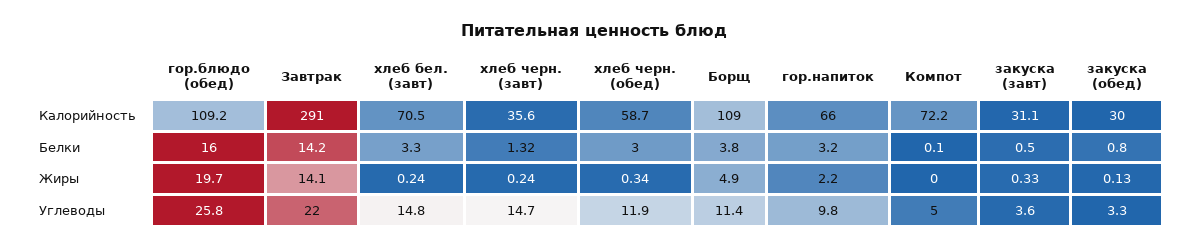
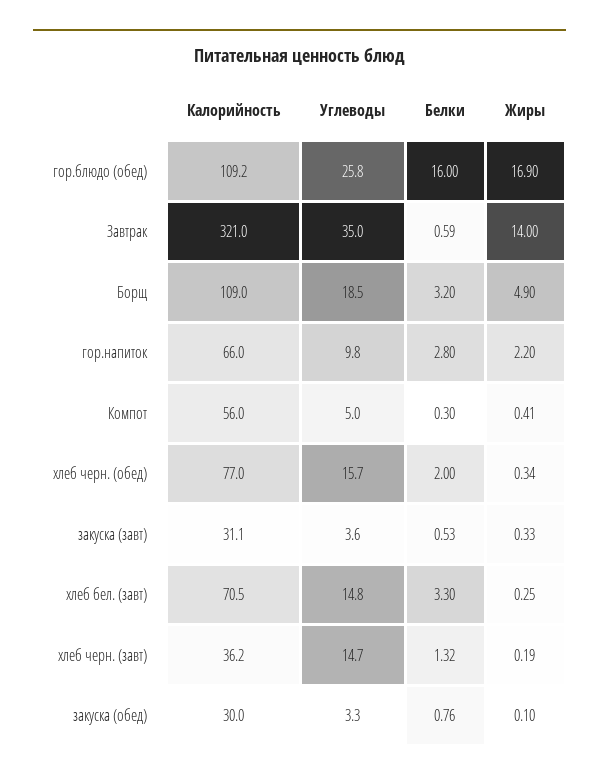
  {
    "гор.блюдо (обед)": {
      "Калорийность": 109.2,
      "Белки": 16,
-     "Жиры": 19.7,
+     "Жиры": 16.9,
      "Углеводы": 25.8
    },
    "Завтрак": {
-     "Калорийность": 291,
+     "Калорийность": 321,
-     "Белки": 14.2,
+     "Белки": 0.59,
-     "Жиры": 14.1,
+     "Жиры": 14,
-     "Углеводы": 22
+     "Углеводы": 35
    },
    "хлеб бел. (завт)": {
      "Калорийность": 70.5,
      "Белки": 3.3,
-     "Жиры": 0.24,
+     "Жиры": 0.25,
      "Углеводы": 14.8
    },
    "хлеб черн. (завт)": {
-     "Калорийность": 35.6,
+     "Калорийность": 36.2,
      "Белки": 1.32,
-     "Жиры": 0.24,
+     "Жиры": 0.19,
      "Углеводы": 14.7
    },
    "хлеб черн. (обед)": {
-     "Калорийность": 58.7,
+     "Калорийность": 77,
-     "Белки": 3,
+     "Белки": 2,
      "Жиры": 0.34,
-     "Углеводы": 11.9
+     "Углеводы": 15.7
    },
    "Борщ": {
      "Калорийность": 109,
-     "Белки": 3.8,
+     "Белки": 3.2,
      "Жиры": 4.9,
-     "Углеводы": 11.4
+     "Углеводы": 18.5
    },
    "гор.напиток": {
      "Калорийность": 66,
-     "Белки": 3.2,
+     "Белки": 2.8,
      "Жиры": 2.2,
      "Углеводы": 9.8
    },
    "Компот": {
-     "Калорийность": 72.2,
+     "Калорийность": 56,
-     "Белки": 0.1,
+     "Белки": 0.3,
-     "Жиры": 0,
+     "Жиры": 0.41,
      "Углеводы": 5
    },
    "закуска (завт)": {
      "Калорийность": 31.1,
-     "Белки": 0.5,
+     "Белки": 0.53,
      "Жиры": 0.33,
      "Углеводы": 3.6
    },
    "закуска (обед)": {
      "Калорийность": 30,
-     "Белки": 0.8,
+     "Белки": 0.76,
-     "Жиры": 0.13,
+     "Жиры": 0.1,
      "Углеводы": 3.3
    }
  }

